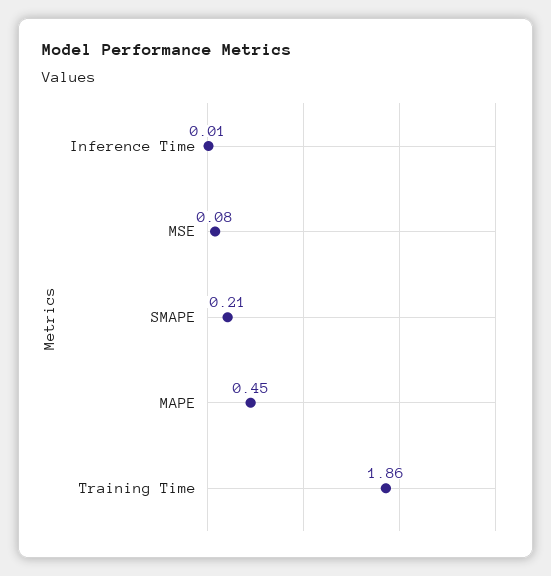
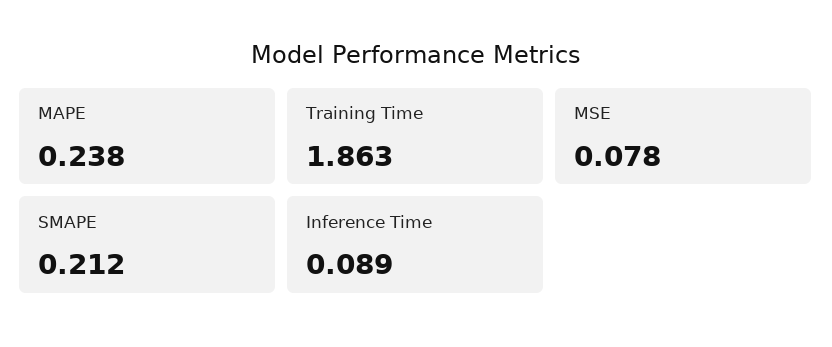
  {
-   "Inference Time": 0.01,
+   "Inference Time": 0.089,
    "MSE": 0.078,
    "SMAPE": 0.212,
-   "MAPE": 0.45,
+   "MAPE": 0.238,
    "Training Time": 1.863
  }

